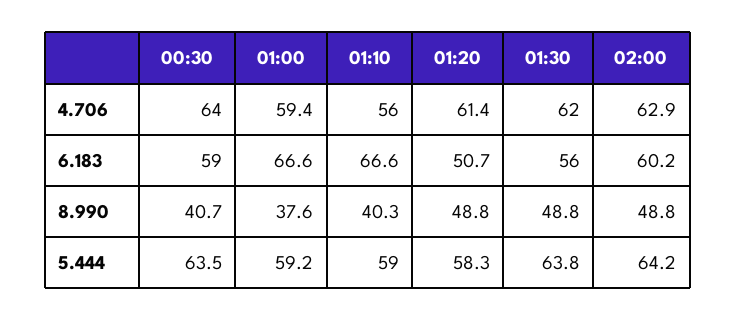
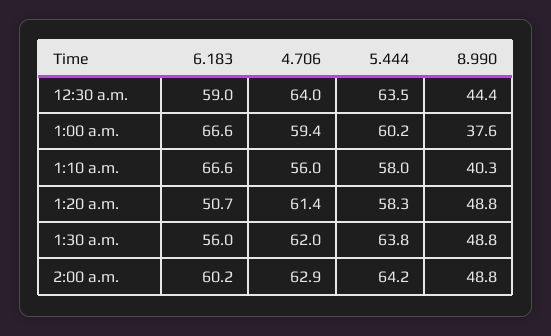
  {
    "00:30": {
      "4.706": 64,
      "6.183": 59,
-     "8.990": 40.7,
+     "8.990": 44.4,
      "5.444": 63.5
    },
    "01:00": {
      "4.706": 59.4,
      "6.183": 66.6,
      "8.990": 37.6,
-     "5.444": 59.2
+     "5.444": 60.2
    },
    "01:10": {
      "4.706": 56,
      "6.183": 66.6,
      "8.990": 40.3,
-     "5.444": 59
+     "5.444": 58
    },
    "01:20": {
      "4.706": 61.4,
      "6.183": 50.7,
      "8.990": 48.8,
      "5.444": 58.3
    },
    "01:30": {
      "4.706": 62,
      "6.183": 56,
      "8.990": 48.8,
      "5.444": 63.8
    },
    "02:00": {
      "4.706": 62.9,
      "6.183": 60.2,
      "8.990": 48.8,
      "5.444": 64.2
    }
  }

